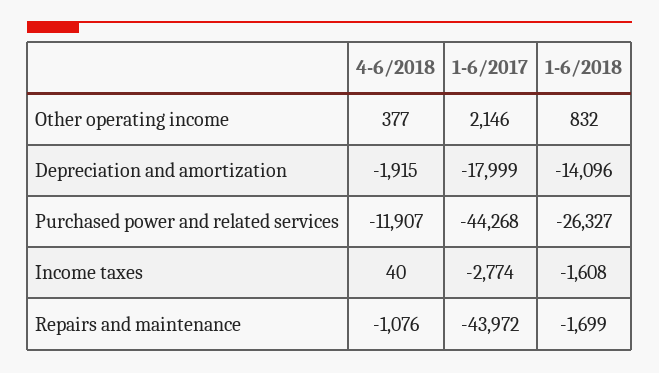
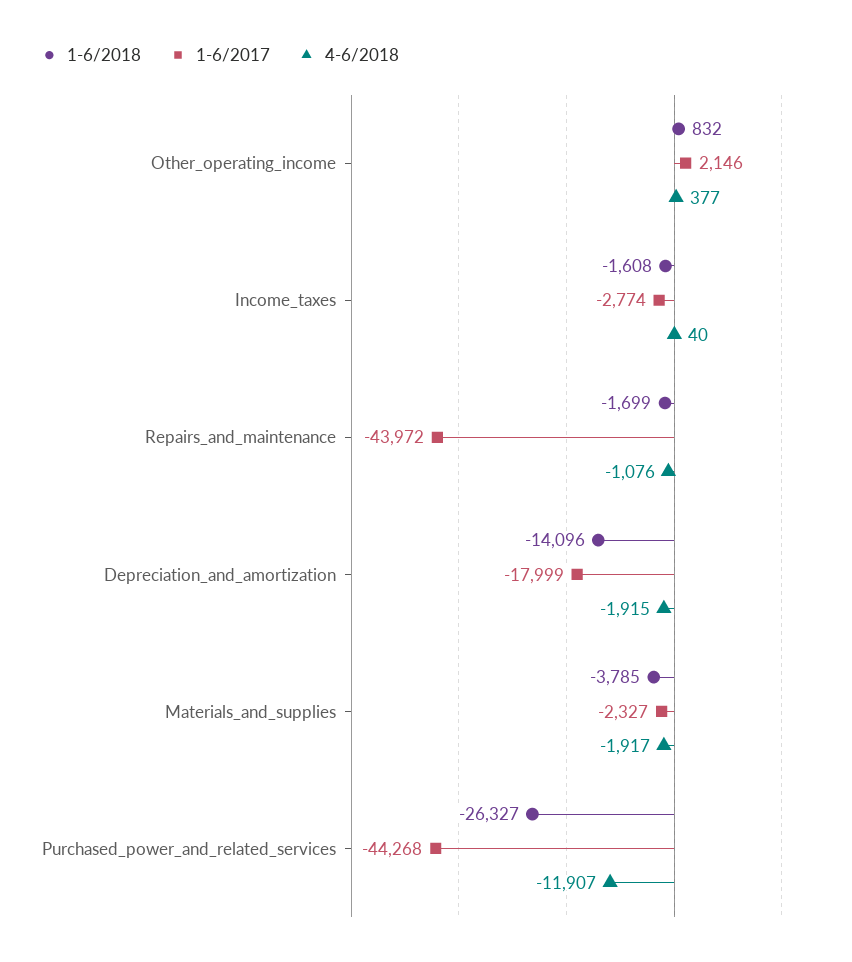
  {
    "4-6/2018": {
      "Other operating income": 377,
      "Depreciation and amortization": -1915,
      "Purchased power and related services": -11907,
      "Income taxes": 40,
-     "Repairs and maintenance": -1076
+     "Repairs and maintenance": -1076,
+     "Materials_and_supplies": -1917
    },
    "1-6/2017": {
      "Other operating income": 2146,
      "Depreciation and amortization": -17999,
      "Purchased power and related services": -44268,
      "Income taxes": -2774,
-     "Repairs and maintenance": -43972
+     "Repairs and maintenance": -43972,
+     "Materials_and_supplies": -2327
    },
    "1-6/2018": {
      "Other operating income": 832,
      "Depreciation and amortization": -14096,
      "Purchased power and related services": -26327,
      "Income taxes": -1608,
-     "Repairs and maintenance": -1699
+     "Repairs and maintenance": -1699,
+     "Materials_and_supplies": -3785
    }
  }

